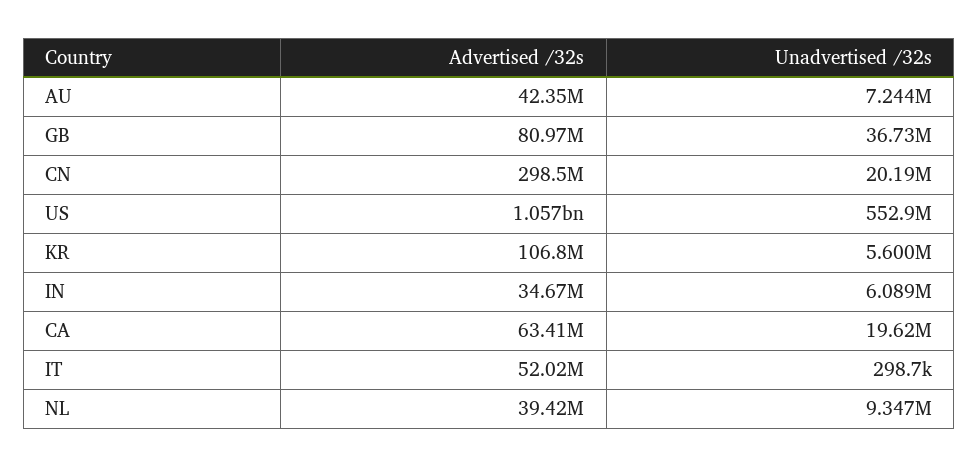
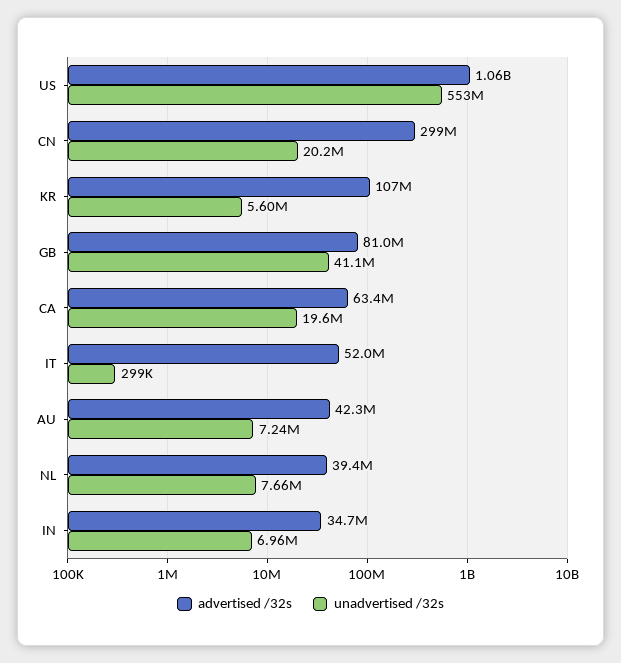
  {
    "Advertised /32s": {
      "AU": 42350000,
      "GB": 80970000,
      "CN": 298500000,
      "US": 1057000000,
      "KR": 106800000,
      "IN": 34670000,
      "CA": 63410000,
      "IT": 52020000,
      "NL": 39420000
    },
    "Unadvertised /32s": {
      "AU": 7244000,
-     "GB": 36730000,
+     "GB": 41100000,
      "CN": 20190000,
      "US": 552900000,
      "KR": 5600000,
-     "IN": 6089000,
+     "IN": 6960000,
      "CA": 19620000,
      "IT": 298700,
-     "NL": 9347000
+     "NL": 7660000
    }
  }

